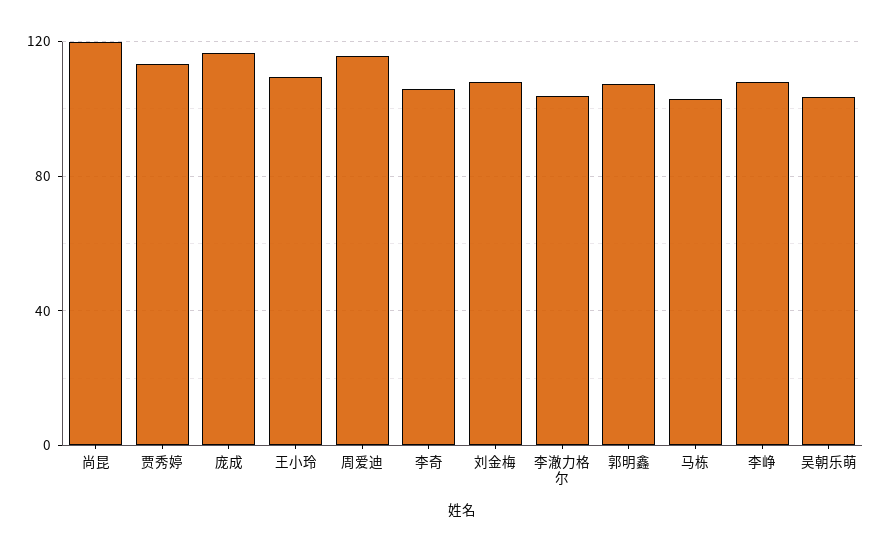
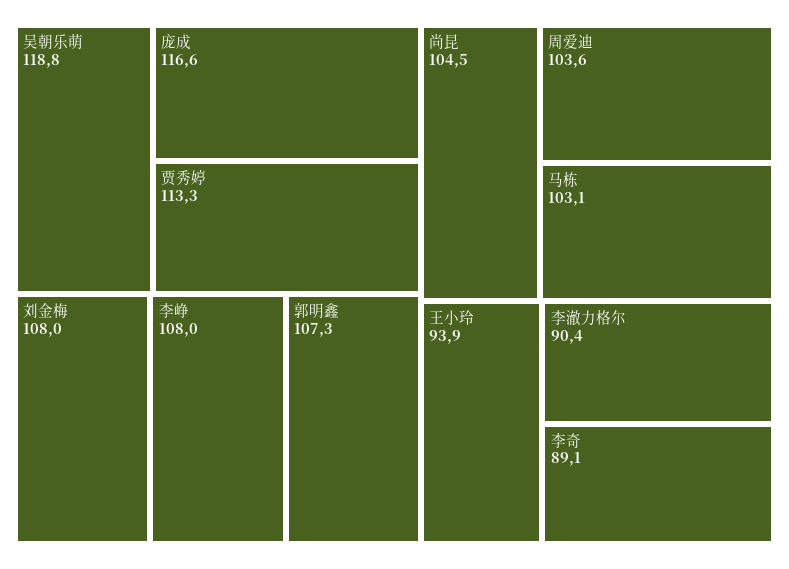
  {
-   "尚昆": 120,
+   "尚昆": 104.5,
    "贾秀婷": 113.3,
    "庞成": 116.6,
-   "王小玲": 110,
+   "王小玲": 93.9,
-   "周爱迪": 115,
+   "周爱迪": 103.6,
-   "李奇": 105,
+   "李奇": 89.1,
    "刘金梅": 108,
-   "李澈力格尔": 105,
+   "李澈力格尔": 90.4,
    "郭明鑫": 107.3,
    "马栋": 103.1,
    "李峥": 108,
-   "吴朝乐萌": 105
+   "吴朝乐萌": 118.8
  }

